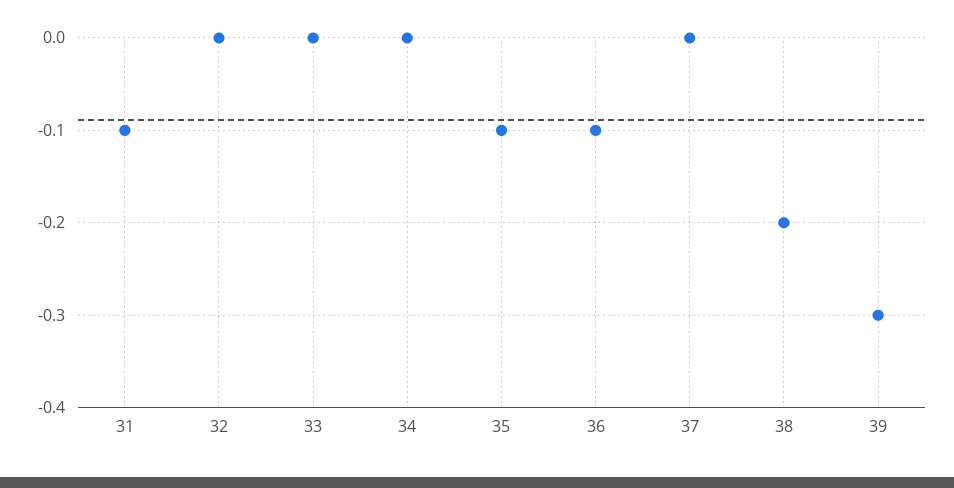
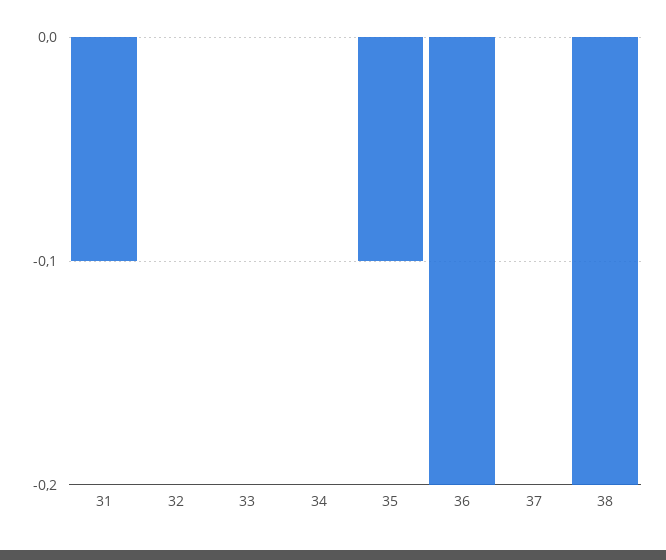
  {
    "31": -0.1,
    "32": 0,
    "33": 0,
    "34": 0,
    "35": -0.1,
-   "36": -0.1,
+   "36": -0.2,
    "37": 0,
-   "38": -0.2,
+   "38": -0.2
-   "39": -0.3
  }

